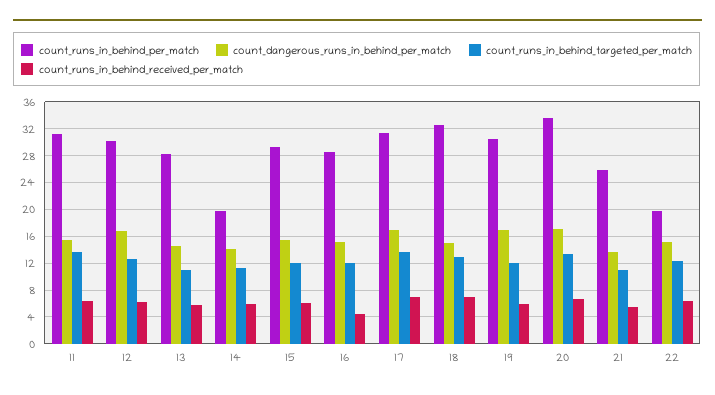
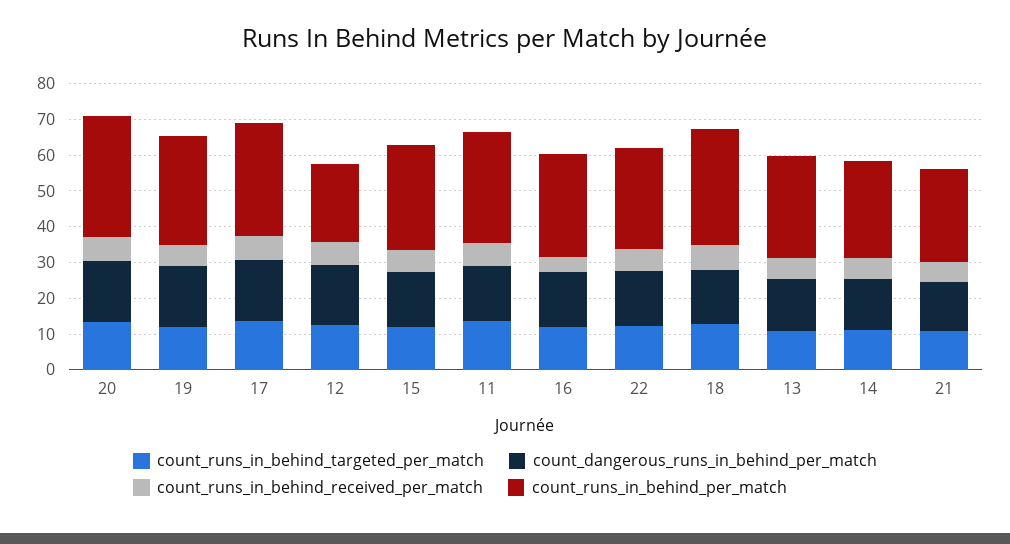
  {
    "count_runs_in_behind_per_match": {
      "11": 31,
-     "12": 30,
+     "12": 22.5,
      "13": 28,
-     "14": 20,
+     "14": 27.5,
      "15": 29,
      "16": 29,
      "17": 31,
      "18": 33,
      "19": 30,
      "20": 34,
      "21": 26,
-     "22": 20
+     "22": 27.5
    },
    "count_dangerous_runs_in_behind_per_match": {
      "11": 15,
      "12": 17,
      "13": 15,
      "14": 14,
      "15": 15,
      "16": 15,
      "17": 17,
      "18": 15,
      "19": 17,
      "20": 17,
      "21": 14,
      "22": 15
    },
    "count_runs_in_behind_targeted_per_match": {
      "11": 14,
      "12": 13,
      "13": 11,
      "14": 11,
      "15": 12,
      "16": 12,
      "17": 14,
      "18": 13,
      "19": 12,
      "20": 13,
      "21": 11,
      "22": 12
    },
    "count_runs_in_behind_received_per_match": {
      "11": 6,
      "12": 6,
      "13": 6,
      "14": 6,
      "15": 6,
      "16": 4,
      "17": 7,
      "18": 7,
      "19": 6,
      "20": 7,
      "21": 5,
      "22": 6
    }
  }

